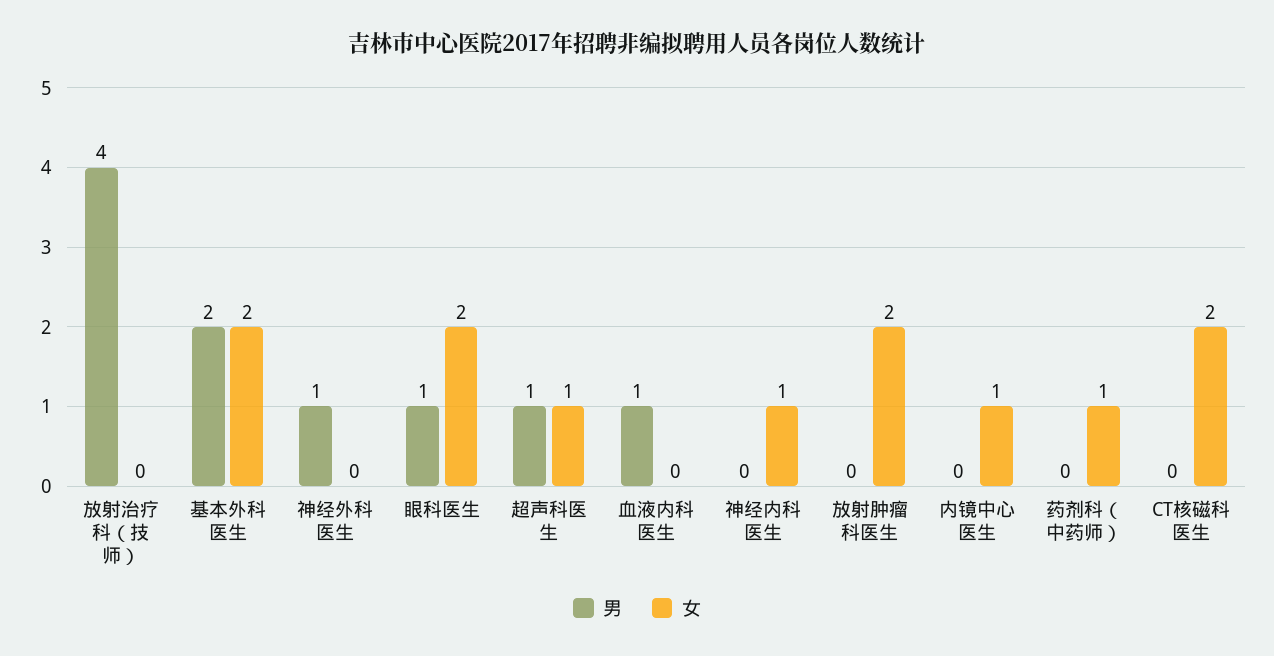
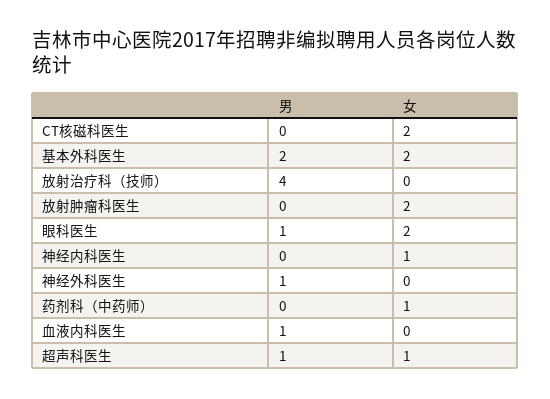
  {
    "男": {
      "放射治疗科（技师）": 4,
      "基本外科医生": 2,
      "神经外科医生": 1,
      "眼科医生": 1,
      "超声科医生": 1,
      "血液内科医生": 1,
      "神经内科医生": 0,
      "放射肿瘤科医生": 0,
-     "内镜中心医生": 0,
      "药剂科（中药师）": 0,
      "CT核磁科医生": 0
    },
    "女": {
      "放射治疗科（技师）": 0,
      "基本外科医生": 2,
      "神经外科医生": 0,
      "眼科医生": 2,
      "超声科医生": 1,
      "血液内科医生": 0,
      "神经内科医生": 1,
      "放射肿瘤科医生": 2,
-     "内镜中心医生": 1,
      "药剂科（中药师）": 1,
      "CT核磁科医生": 2
    }
  }

